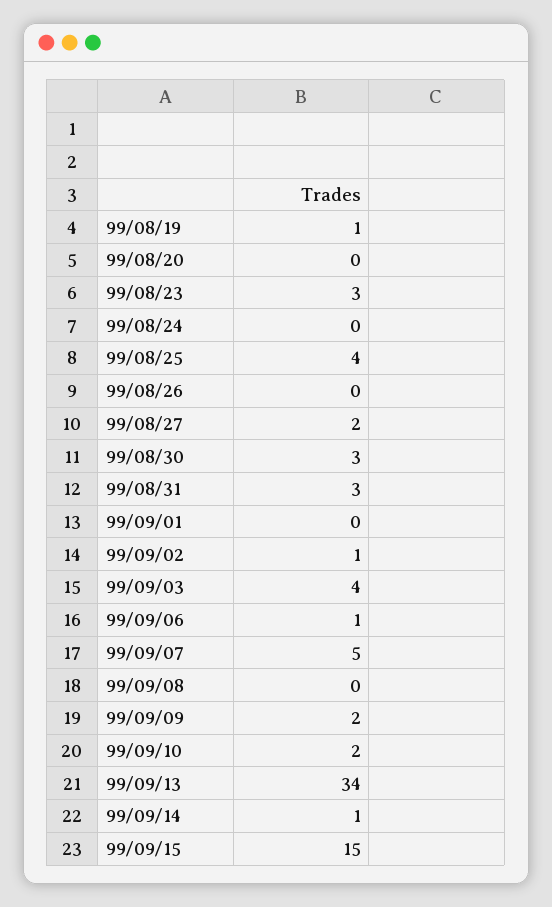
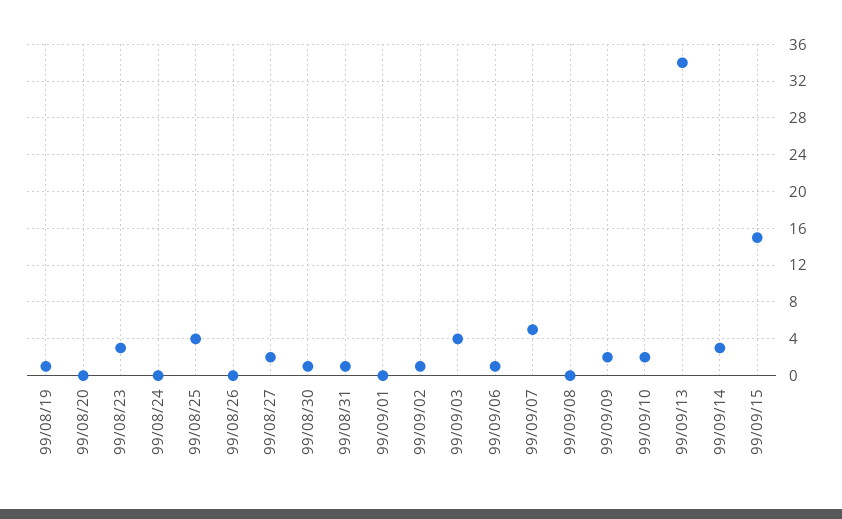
  {
    "99/08/19": 1,
    "99/08/20": 0,
    "99/08/23": 3,
    "99/08/24": 0,
    "99/08/25": 4,
    "99/08/26": 0,
    "99/08/27": 2,
-   "99/08/30": 3,
+   "99/08/30": 1,
-   "99/08/31": 3,
+   "99/08/31": 1,
    "99/09/01": 0,
    "99/09/02": 1,
    "99/09/03": 4,
    "99/09/06": 1,
    "99/09/07": 5,
    "99/09/08": 0,
    "99/09/09": 2,
    "99/09/10": 2,
    "99/09/13": 34,
-   "99/09/14": 1,
+   "99/09/14": 3,
    "99/09/15": 15
  }

